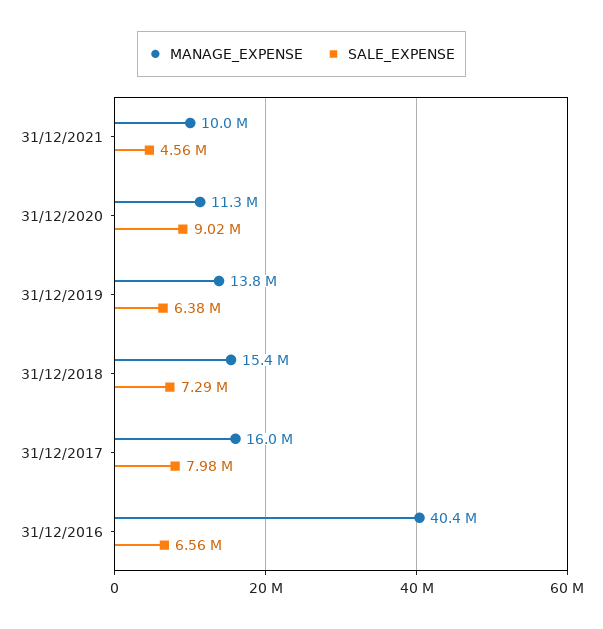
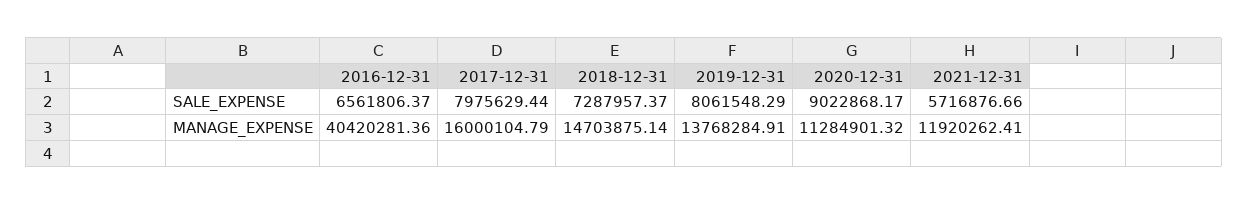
  {
    "MANAGE_EXPENSE": {
-     "31/12/2021": 10000000,
+     "31/12/2021": 11920262.41,
      "31/12/2020": 11284901.32,
      "31/12/2019": 13768284.91,
-     "31/12/2018": 15400000,
+     "31/12/2018": 14703875.14,
      "31/12/2017": 16000104.79,
      "31/12/2016": 40420281.36
    },
    "SALE_EXPENSE": {
-     "31/12/2021": 4560000,
+     "31/12/2021": 5716876.66,
      "31/12/2020": 9022868.17,
-     "31/12/2019": 6380000,
+     "31/12/2019": 8061548.29,
      "31/12/2018": 7287957.37,
      "31/12/2017": 7975629.44,
      "31/12/2016": 6561806.37
    }
  }

